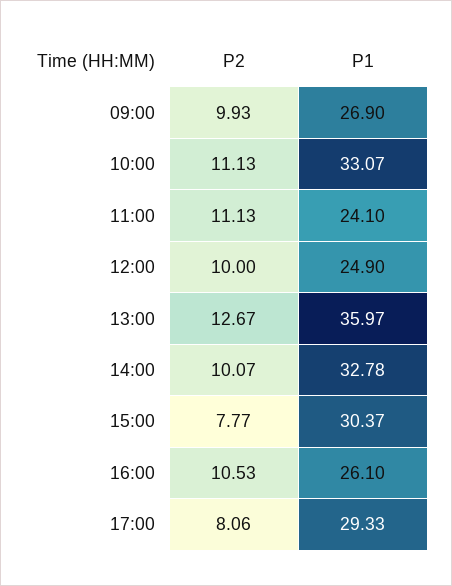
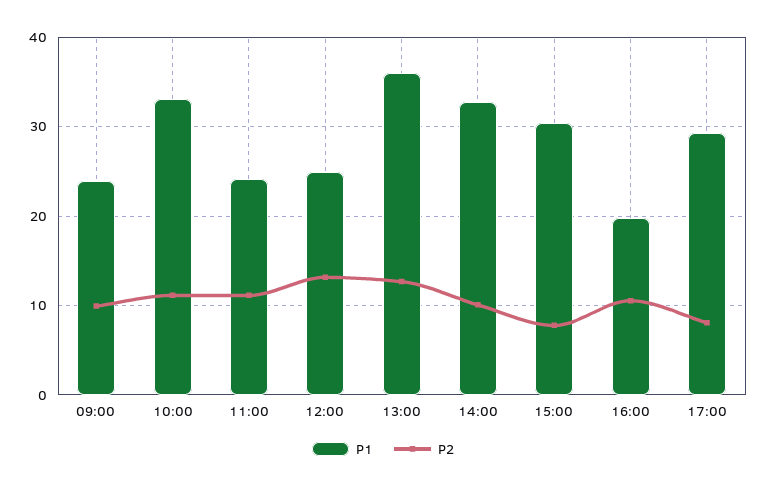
  {
    "P2": {
      "09:00": 9.93,
      "10:00": 11.13,
      "11:00": 11.13,
-     "12:00": 10,
+     "12:00": 13,
      "13:00": 12.67,
      "14:00": 10.07,
      "15:00": 7.77,
      "16:00": 10.53,
      "17:00": 8.06
    },
    "P1": {
-     "09:00": 26.9,
+     "09:00": 24,
      "10:00": 33.07,
      "11:00": 24.1,
      "12:00": 24.9,
      "13:00": 35.97,
      "14:00": 32.78,
      "15:00": 30.37,
-     "16:00": 26.1,
+     "16:00": 20,
      "17:00": 29.33
    }
  }

